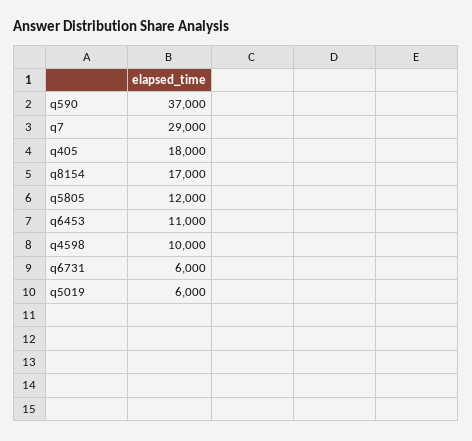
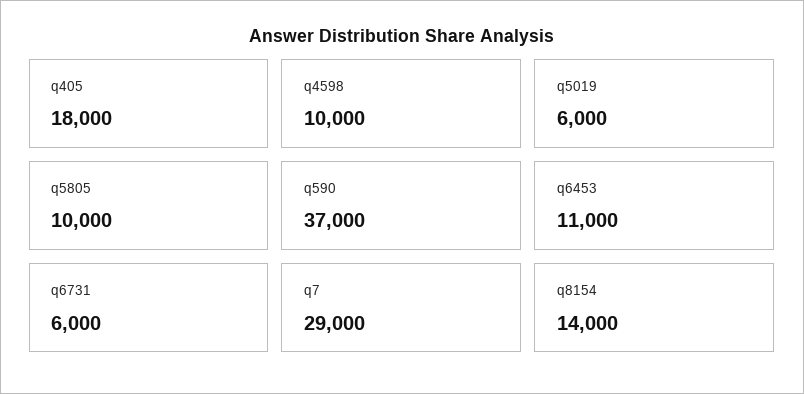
  {
    "q590": 37000,
    "q7": 29000,
    "q405": 18000,
-   "q8154": 17000,
+   "q8154": 14000,
-   "q5805": 12000,
+   "q5805": 10000,
    "q6453": 11000,
    "q4598": 10000,
    "q6731": 6000,
    "q5019": 6000
  }

